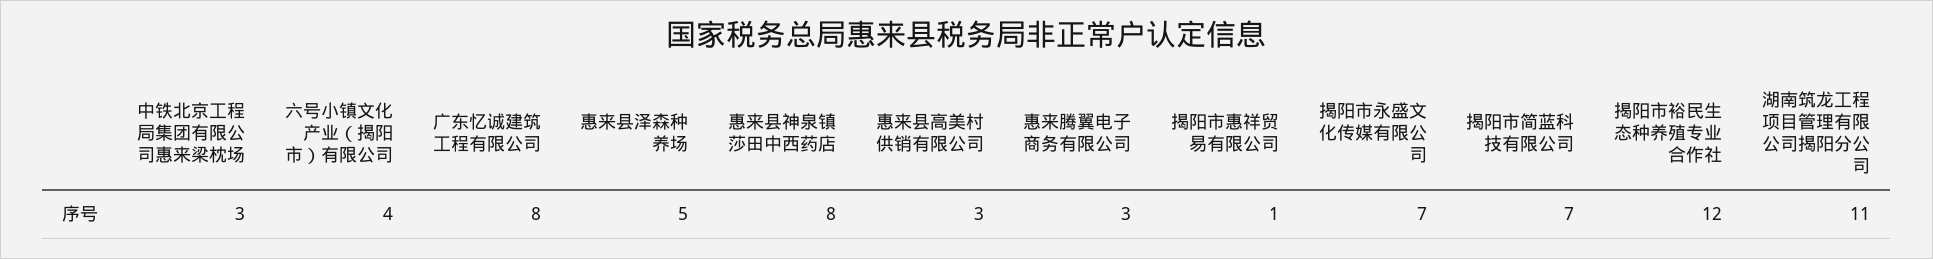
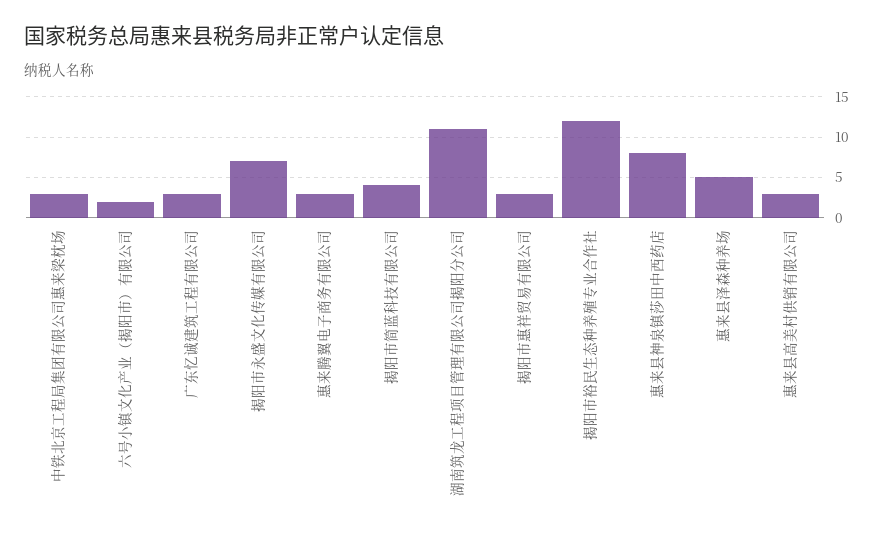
  {
    "中铁北京工程局集团有限公司惠来梁枕场": 3,
-   "六号小镇文化产业（揭阳市）有限公司": 4,
+   "六号小镇文化产业（揭阳市）有限公司": 2,
-   "广东忆诚建筑工程有限公司": 8,
+   "广东忆诚建筑工程有限公司": 3,
    "惠来县泽森种养场": 5,
    "惠来县神泉镇莎田中西药店": 8,
    "惠来县高美村供销有限公司": 3,
    "惠来腾翼电子商务有限公司": 3,
-   "揭阳市惠祥贸易有限公司": 1,
+   "揭阳市惠祥贸易有限公司": 3,
    "揭阳市永盛文化传媒有限公司": 7,
-   "揭阳市简蓝科技有限公司": 7,
+   "揭阳市简蓝科技有限公司": 4,
    "揭阳市裕民生态种养殖专业合作社": 12,
    "湖南筑龙工程项目管理有限公司揭阳分公司": 11
  }

